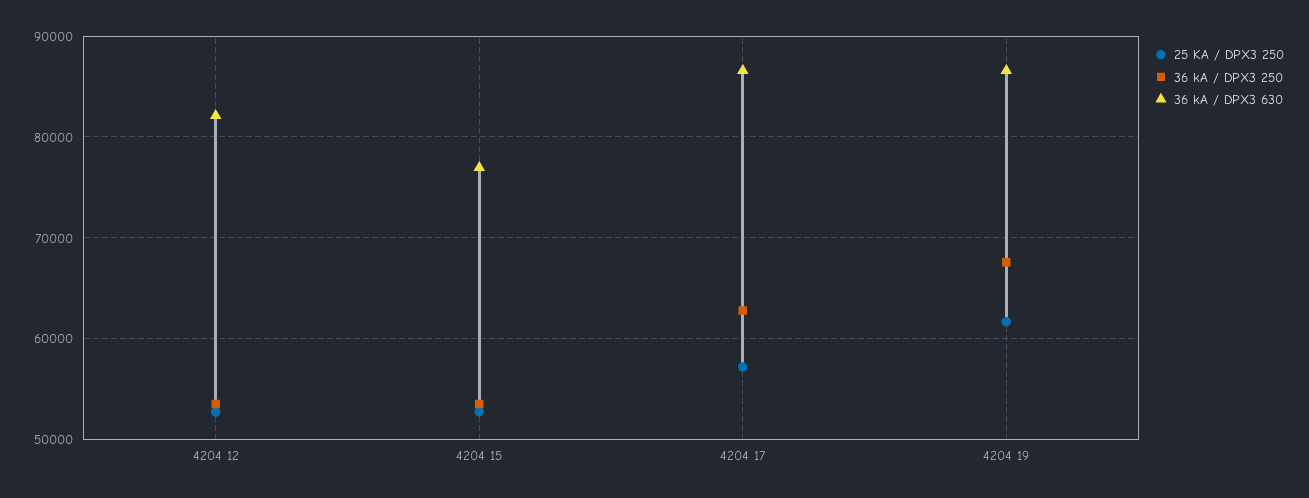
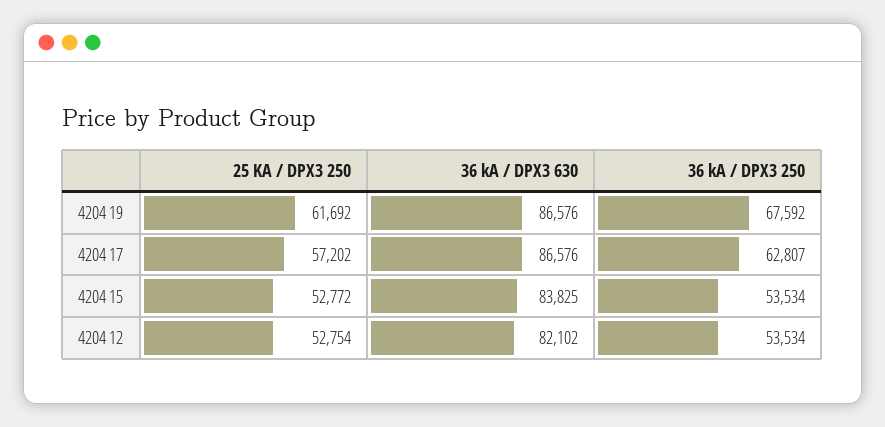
  {
    "25 KA / DPX3 250": {
      "4204 12": 52754,
      "4204 15": 52772,
      "4204 17": 57202,
      "4204 19": 61692
    },
    "36 kA / DPX3 250": {
      "4204 12": 53534,
      "4204 15": 53534,
      "4204 17": 62807,
      "4204 19": 67592
    },
    "36 kA / DPX3 630": {
      "4204 12": 82102,
-     "4204 15": 77000,
+     "4204 15": 83825,
      "4204 17": 86576,
      "4204 19": 86576
    }
  }

